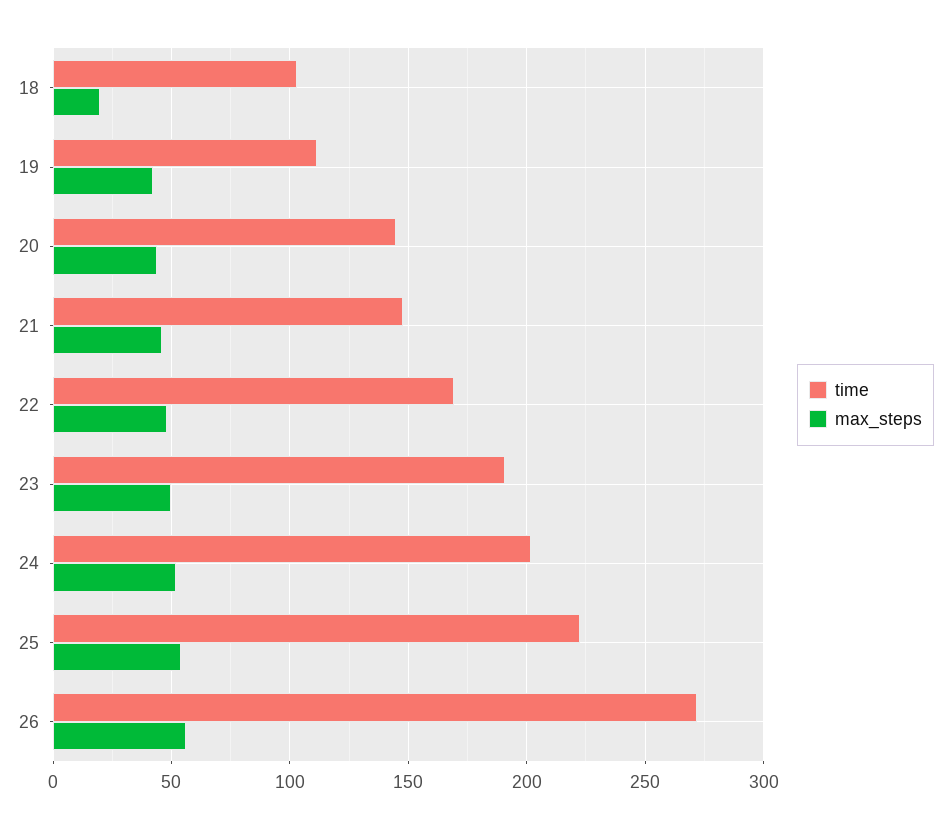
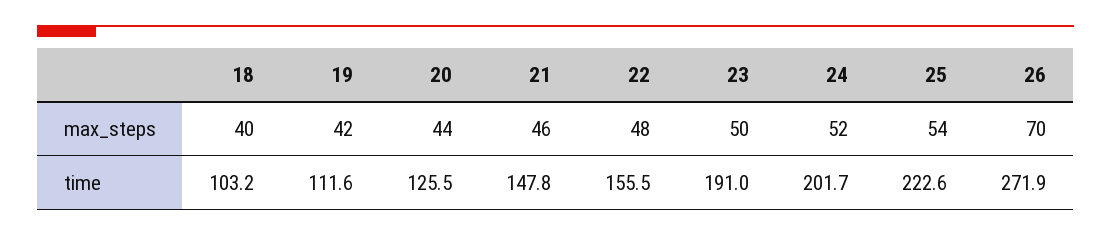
  {
    "time": {
      "18": 103.2,
      "19": 111.6,
-     "20": 145,
+     "20": 125.5,
      "21": 147.8,
-     "22": 170,
+     "22": 155.5,
      "23": 191,
      "24": 201.7,
      "25": 222.6,
      "26": 271.9
    },
    "max_steps": {
-     "18": 20,
+     "18": 40,
      "19": 42,
      "20": 44,
      "21": 46,
      "22": 48,
      "23": 50,
      "24": 52,
      "25": 54,
-     "26": 55
+     "26": 70
    }
  }

